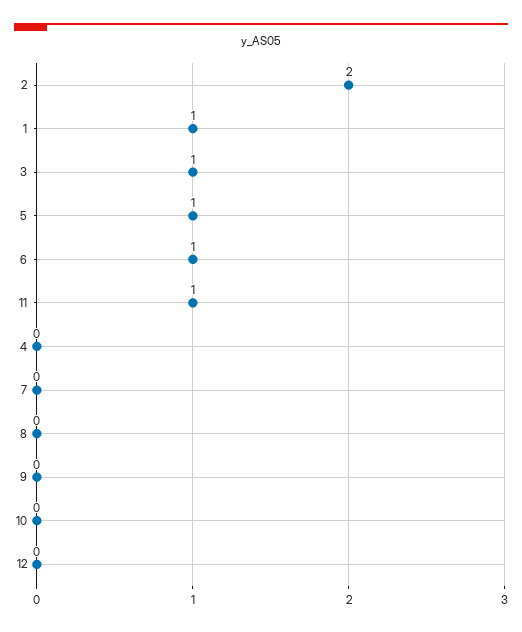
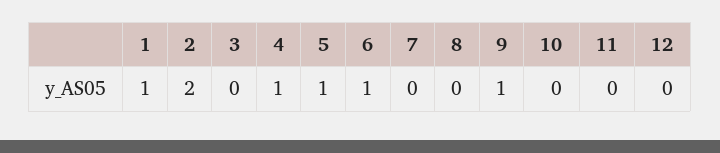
  {
    "2": 2,
    "1": 1,
-   "3": 1,
+   "3": 0,
    "5": 1,
    "6": 1,
-   "11": 1,
+   "11": 0,
-   "4": 0,
+   "4": 1,
    "7": 0,
    "8": 0,
-   "9": 0,
+   "9": 1,
    "10": 0,
    "12": 0
  }

